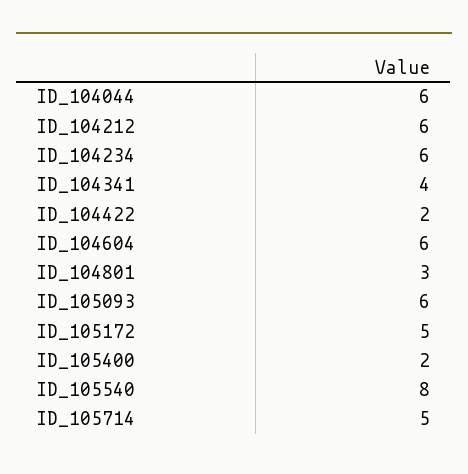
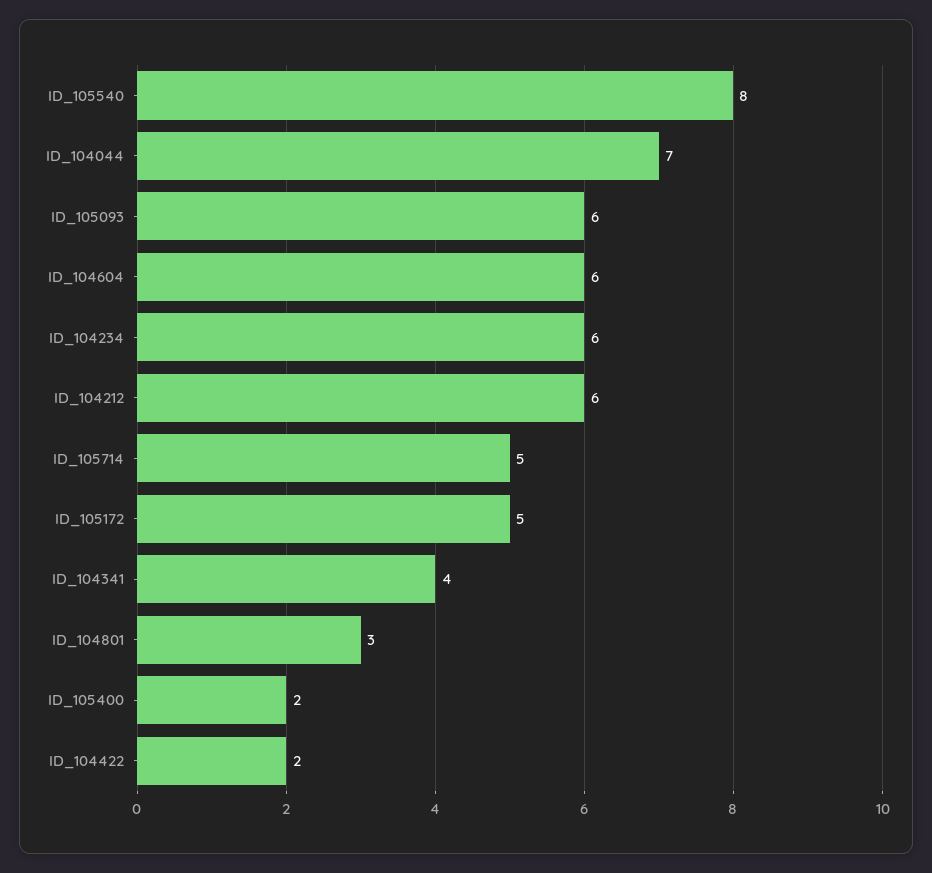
  {
-   "ID_104044": 6,
+   "ID_104044": 7,
    "ID_104212": 6,
    "ID_104234": 6,
    "ID_104341": 4,
    "ID_104422": 2,
    "ID_104604": 6,
    "ID_104801": 3,
    "ID_105093": 6,
    "ID_105172": 5,
    "ID_105400": 2,
    "ID_105540": 8,
    "ID_105714": 5
  }

